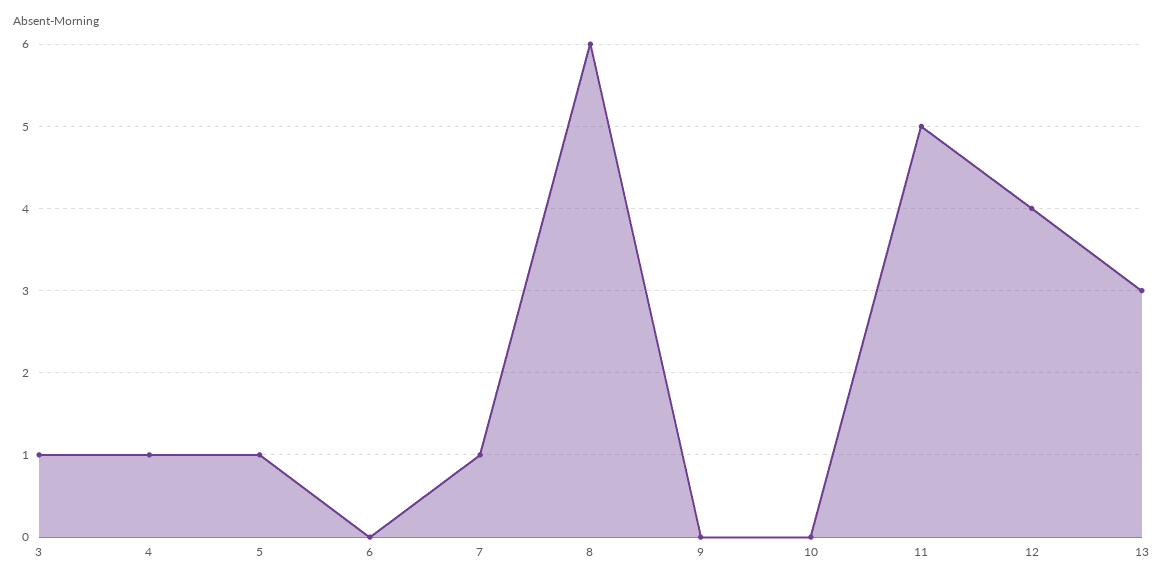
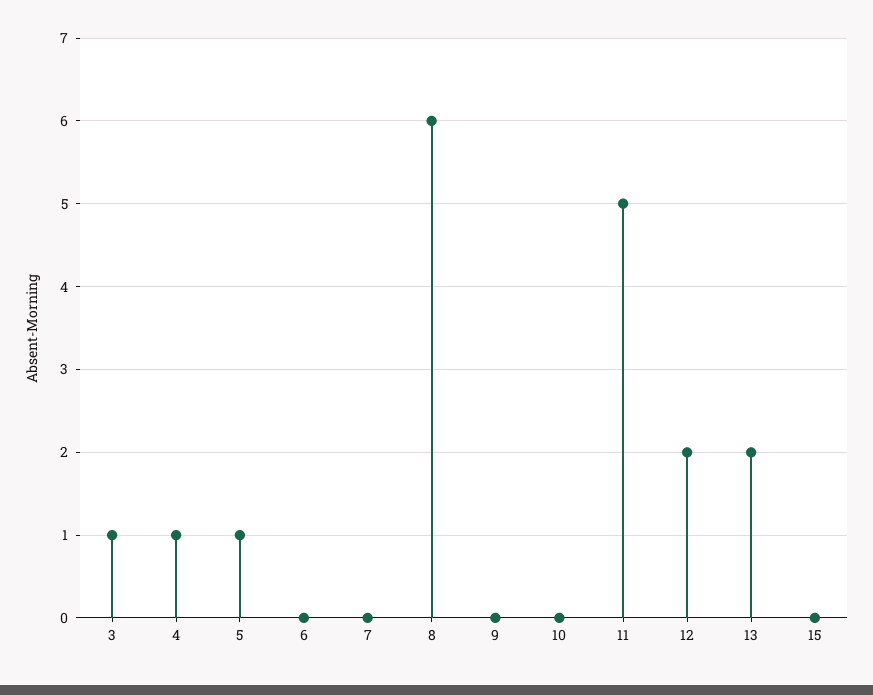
  {
    "3": 1,
    "4": 1,
    "5": 1,
    "6": 0,
-   "7": 1,
+   "7": 0,
    "8": 6,
    "9": 0,
    "10": 0,
    "11": 5,
-   "12": 4,
+   "12": 2,
-   "13": 3
+   "13": 2,
+   "15": 0
  }

